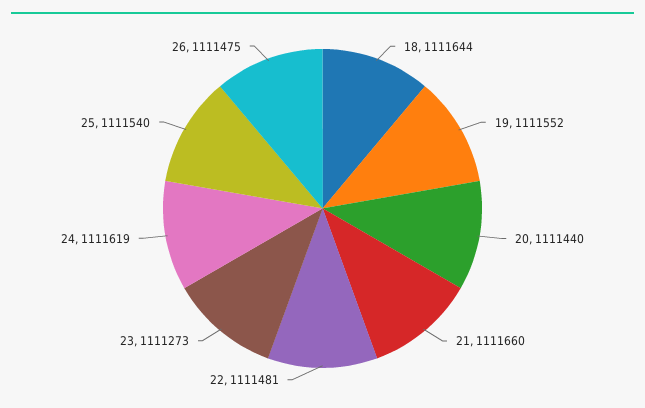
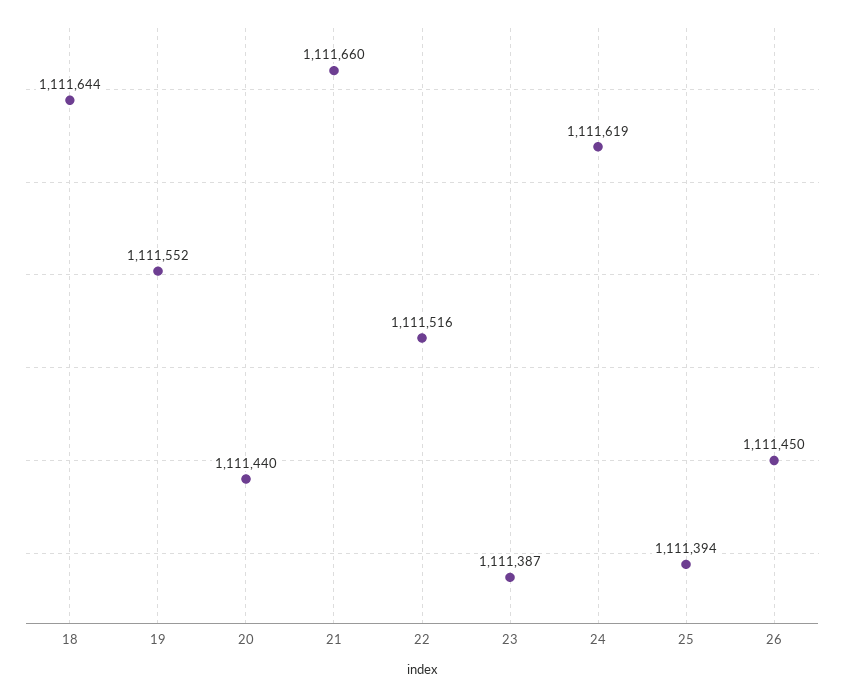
  {
    "18": 1111644,
    "19": 1111552,
    "20": 1111440,
    "21": 1111660,
-   "22": 1111481,
+   "22": 1111516,
-   "23": 1111273,
+   "23": 1111387,
    "24": 1111619,
-   "25": 1111540,
+   "25": 1111394,
-   "26": 1111475
+   "26": 1111450
  }

